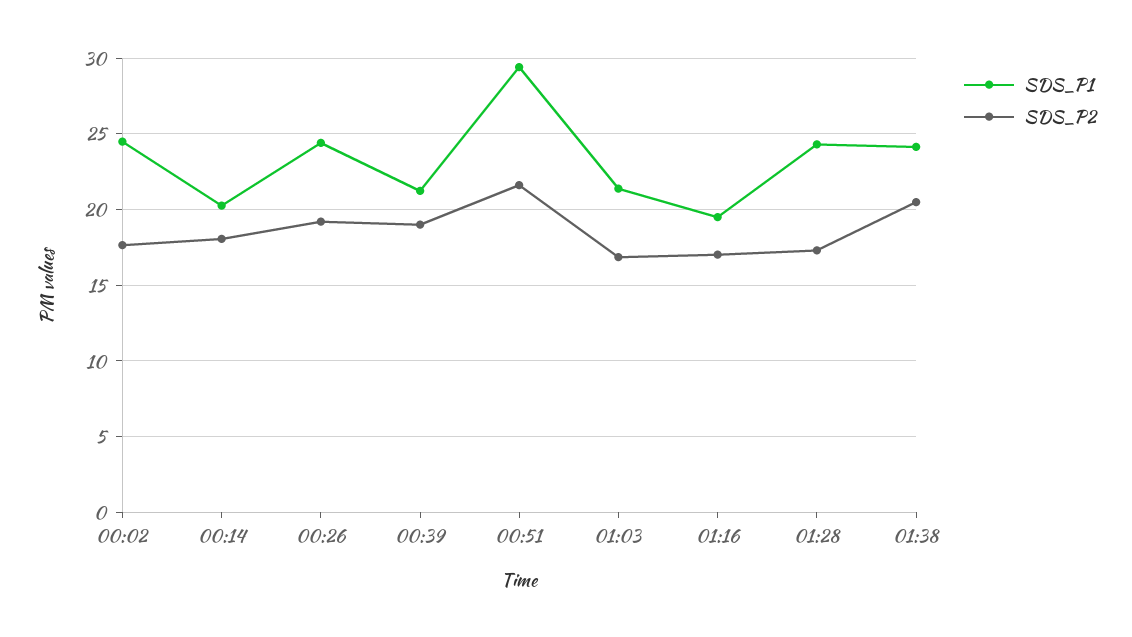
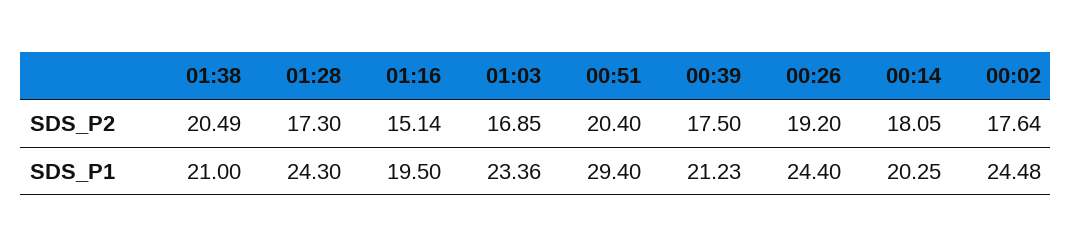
  {
    "SDS_P1": {
      "00:02": 24.48,
      "00:14": 20.25,
      "00:26": 24.4,
      "00:39": 21.23,
      "00:51": 29.4,
-     "01:03": 21.5,
+     "01:03": 23.36,
      "01:16": 19.5,
      "01:28": 24.3,
-     "01:38": 24
+     "01:38": 21
    },
    "SDS_P2": {
      "00:02": 17.64,
      "00:14": 18.05,
      "00:26": 19.2,
-     "00:39": 19,
+     "00:39": 17.5,
-     "00:51": 21.5,
+     "00:51": 20.4,
      "01:03": 16.85,
-     "01:16": 17,
+     "01:16": 15.14,
      "01:28": 17.3,
      "01:38": 20.49
    }
  }

